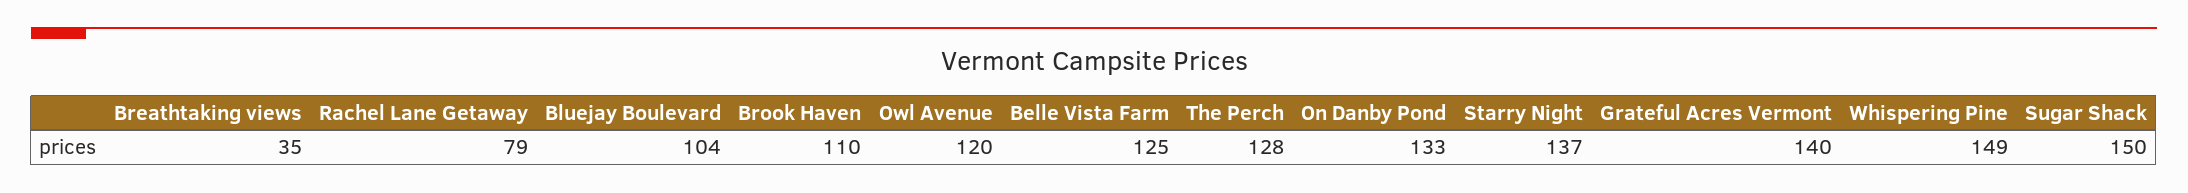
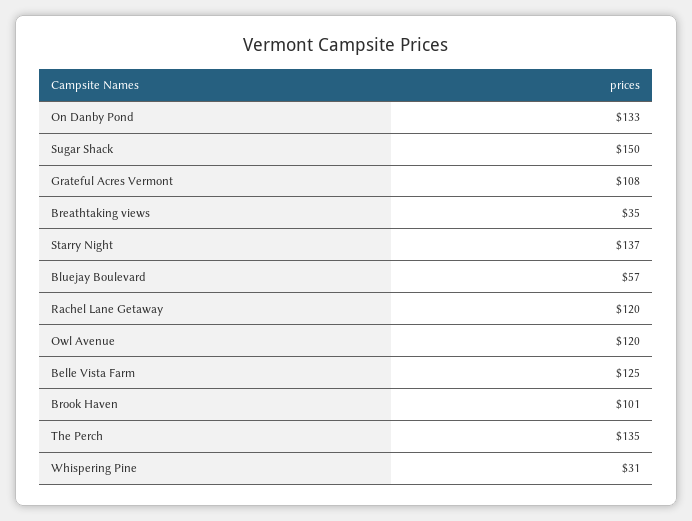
  {
    "Breathtaking views": 35,
-   "Rachel Lane Getaway": 79,
+   "Rachel Lane Getaway": 120,
-   "Bluejay Boulevard": 104,
+   "Bluejay Boulevard": 57,
-   "Brook Haven": 110,
+   "Brook Haven": 101,
    "Owl Avenue": 120,
    "Belle Vista Farm": 125,
-   "The Perch": 128,
+   "The Perch": 135,
    "On Danby Pond": 133,
    "Starry Night": 137,
-   "Grateful Acres Vermont": 140,
+   "Grateful Acres Vermont": 108,
-   "Whispering Pine": 149,
+   "Whispering Pine": 31,
    "Sugar Shack": 150
  }

